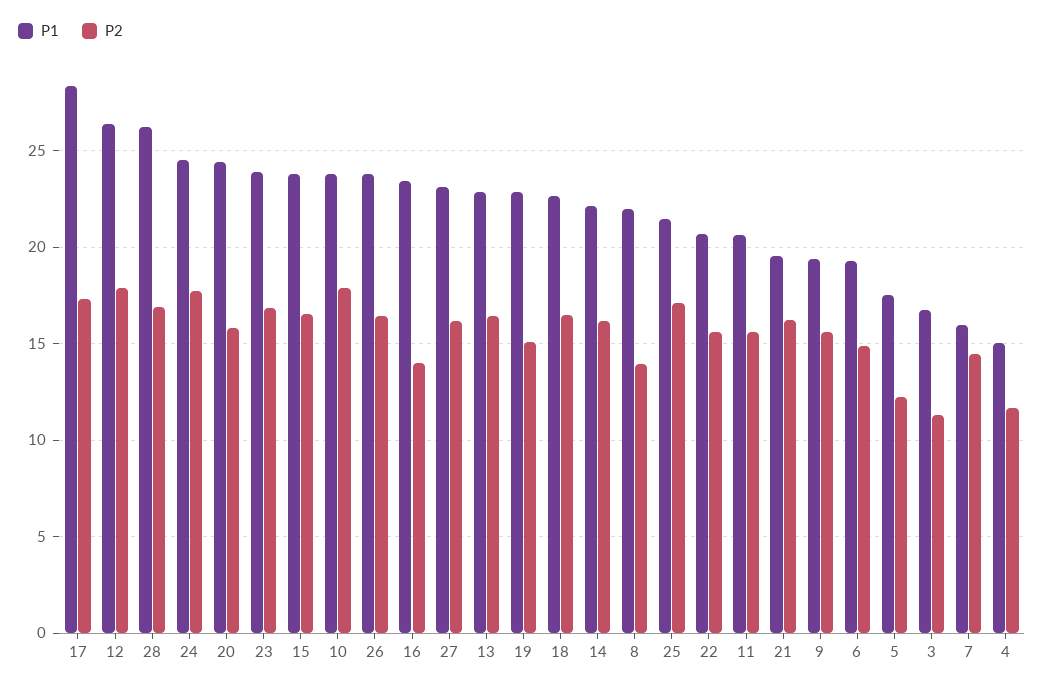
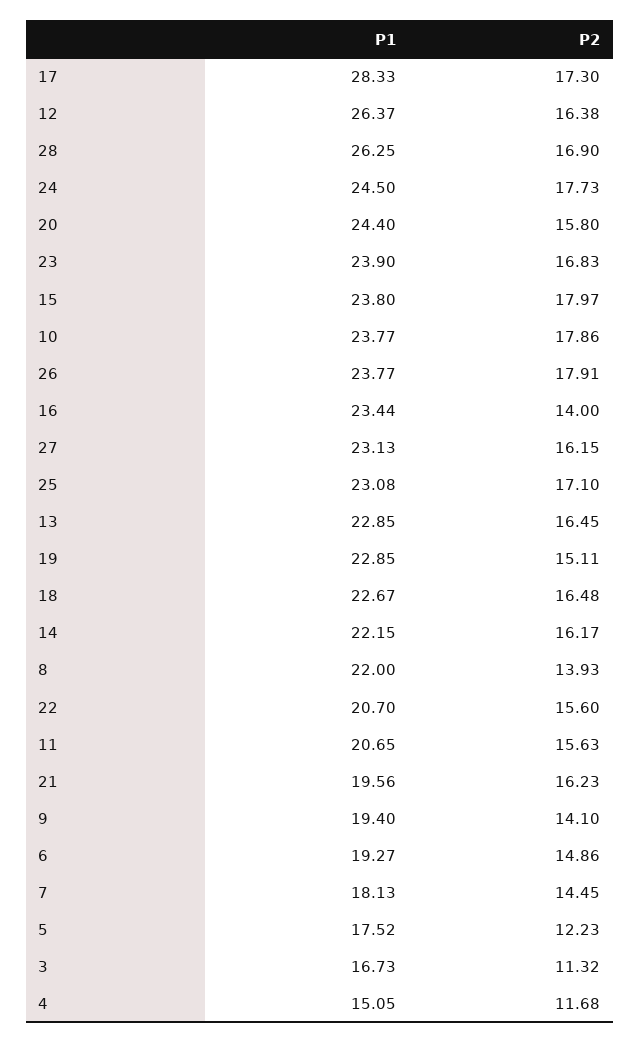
  {
    "P1": {
      "17": 28.33,
      "12": 26.37,
      "28": 26.25,
      "24": 24.5,
      "20": 24.4,
      "23": 23.9,
      "15": 23.8,
      "10": 23.77,
      "26": 23.77,
      "16": 23.44,
      "27": 23.13,
      "13": 22.85,
      "19": 22.85,
      "18": 22.67,
      "14": 22.15,
      "8": 22,
-     "25": 21.5,
+     "25": 23.08,
      "22": 20.7,
      "11": 20.65,
      "21": 19.56,
      "9": 19.4,
      "6": 19.27,
      "5": 17.52,
      "3": 16.73,
-     "7": 16,
+     "7": 18.13,
      "4": 15.05
    },
    "P2": {
      "17": 17.3,
-     "12": 18,
+     "12": 16.38,
      "28": 16.9,
      "24": 17.73,
      "20": 15.8,
      "23": 16.83,
-     "15": 16.5,
+     "15": 17.97,
      "10": 17.86,
-     "26": 16.5,
+     "26": 17.91,
      "16": 14,
      "27": 16.15,
      "13": 16.45,
      "19": 15.11,
      "18": 16.48,
      "14": 16.17,
      "8": 13.93,
      "25": 17.1,
      "22": 15.6,
      "11": 15.63,
      "21": 16.23,
-     "9": 15.5,
+     "9": 14.1,
      "6": 14.86,
      "5": 12.23,
      "3": 11.32,
      "7": 14.45,
      "4": 11.68
    }
  }

